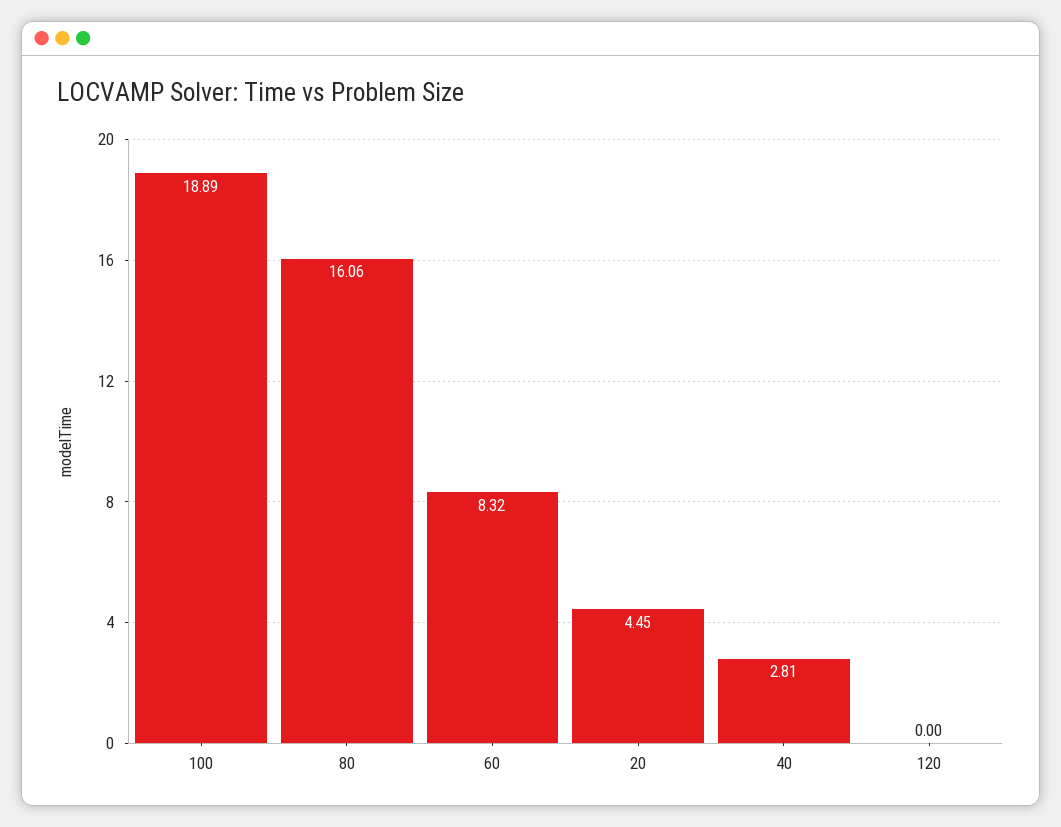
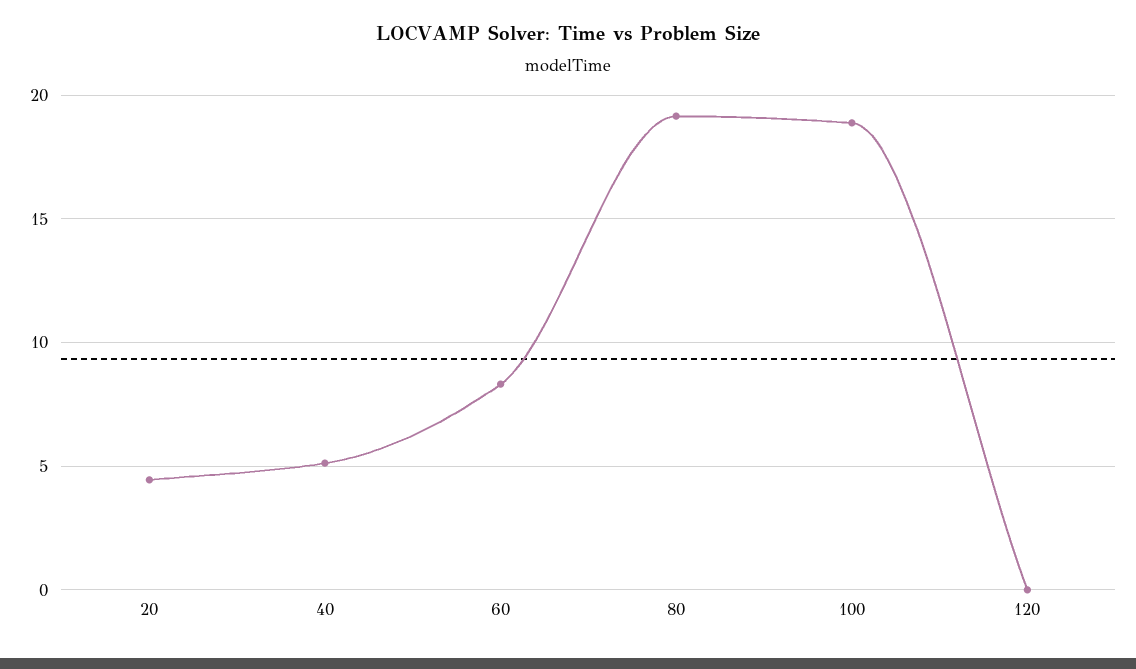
  {
    "100": 18.89,
-   "80": 16.06,
+   "80": 19,
    "60": 8.32,
    "20": 4.45,
-   "40": 2.81,
+   "40": 5,
    "120": 0
  }

